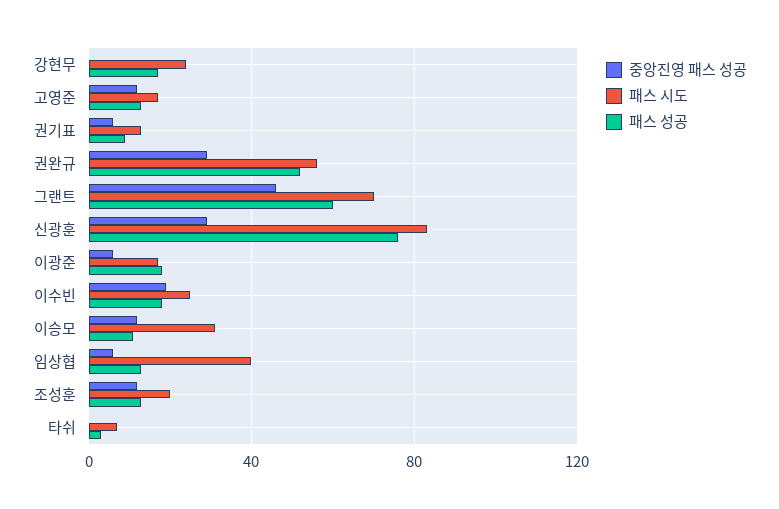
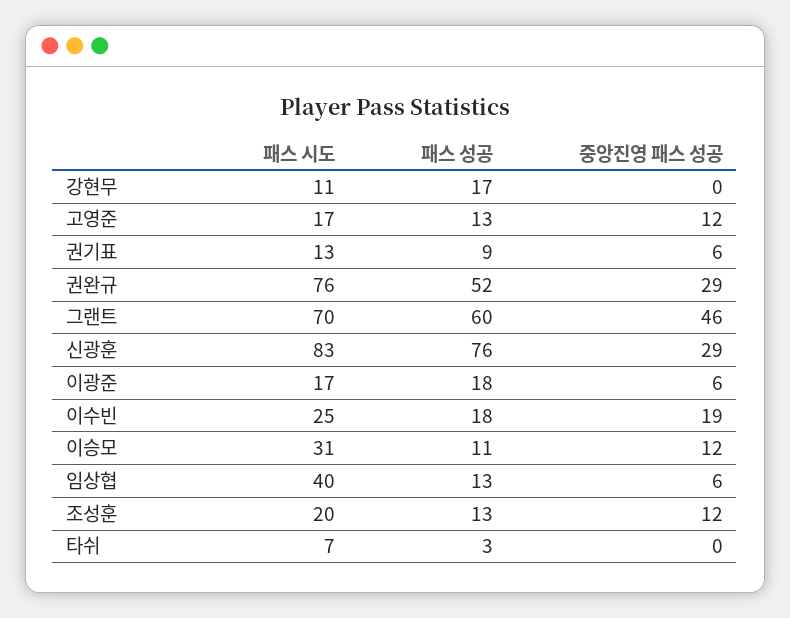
  {
    "중앙진영 패스 성공": {
      "강현무": 0,
      "고영준": 12,
      "권기표": 6,
      "권완규": 29,
      "그랜트": 46,
      "신광훈": 29,
      "이광준": 6,
      "이수빈": 19,
      "이승모": 12,
      "임상협": 6,
      "조성훈": 12,
      "타쉬": 0
    },
    "패스 시도": {
-     "강현무": 25,
+     "강현무": 11,
      "고영준": 17,
      "권기표": 13,
-     "권완규": 55,
+     "권완규": 76,
      "그랜트": 70,
      "신광훈": 83,
      "이광준": 17,
      "이수빈": 25,
      "이승모": 31,
      "임상협": 40,
      "조성훈": 20,
      "타쉬": 7
    },
    "패스 성공": {
      "강현무": 17,
      "고영준": 13,
      "권기표": 9,
      "권완규": 52,
      "그랜트": 60,
      "신광훈": 76,
      "이광준": 18,
      "이수빈": 18,
      "이승모": 11,
      "임상협": 13,
      "조성훈": 13,
      "타쉬": 3
    }
  }

